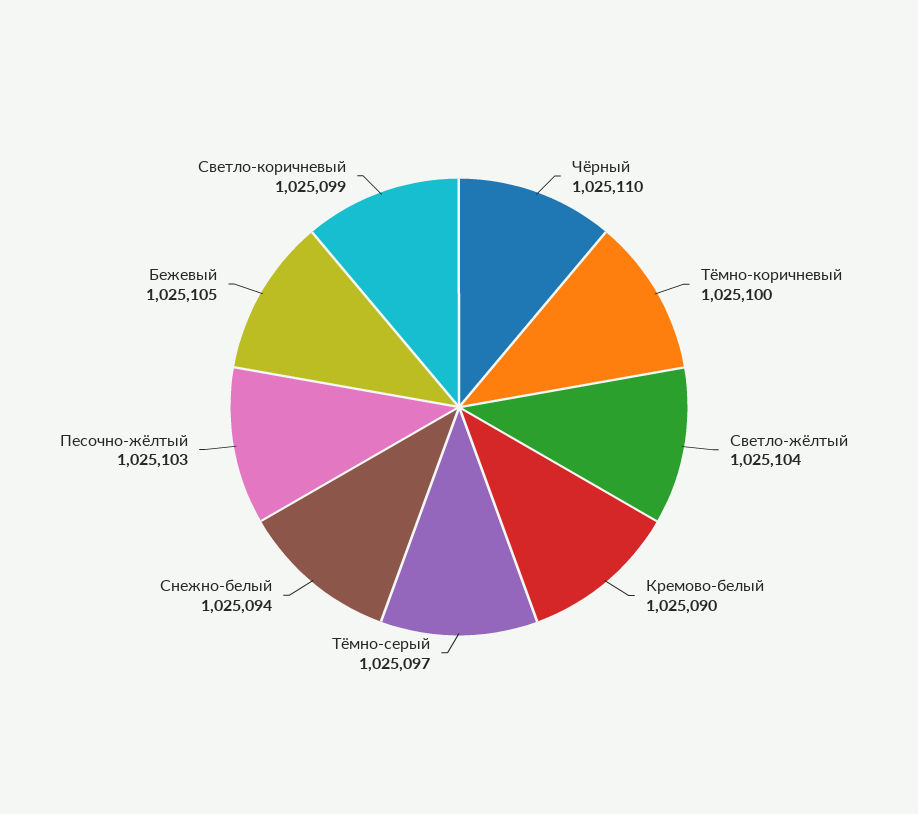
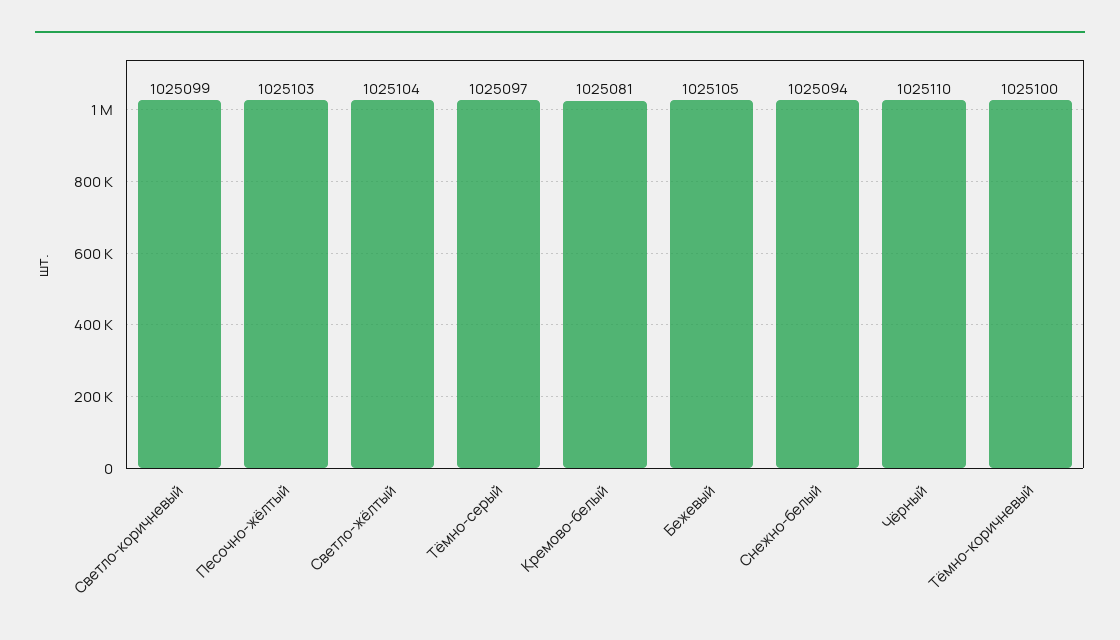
  {
    "Чёрный": 1025110,
    "Тёмно-коричневый": 1025100,
    "Светло-жёлтый": 1025104,
-   "Кремово-белый": 1025090,
+   "Кремово-белый": 1025081,
    "Тёмно-серый": 1025097,
    "Снежно-белый": 1025094,
    "Песочно-жёлтый": 1025103,
    "Бежевый": 1025105,
    "Светло-коричневый": 1025099
  }

